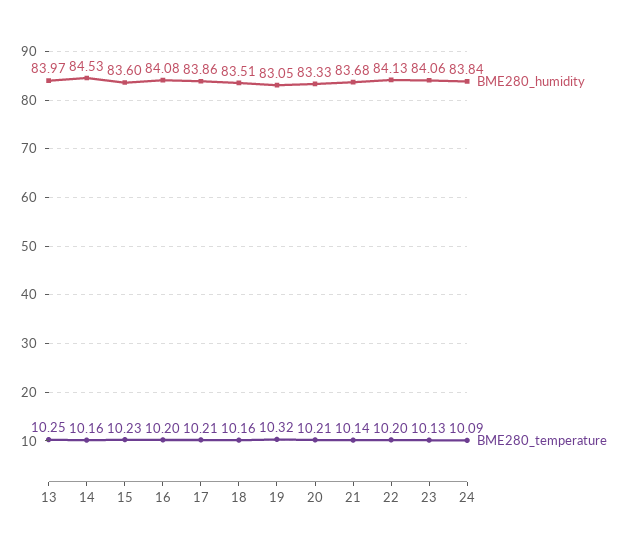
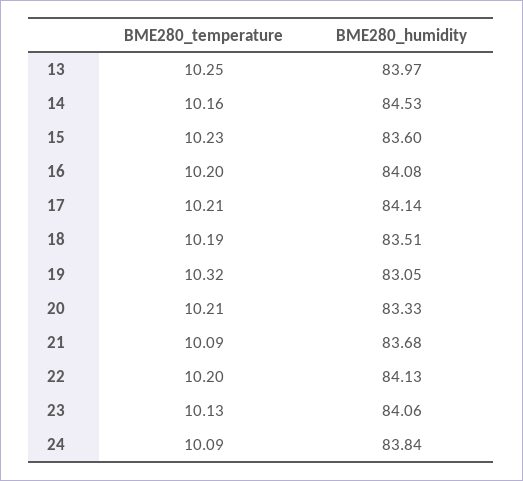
  {
    "BME280_humidity": {
      "13": 83.97,
      "14": 84.53,
      "15": 83.6,
      "16": 84.08,
-     "17": 83.86,
+     "17": 84.14,
      "18": 83.51,
      "19": 83.05,
      "20": 83.33,
      "21": 83.68,
      "22": 84.13,
      "23": 84.06,
      "24": 83.84
    },
    "BME280_temperature": {
      "13": 10.25,
      "14": 10.16,
      "15": 10.23,
      "16": 10.2,
      "17": 10.21,
-     "18": 10.16,
+     "18": 10.19,
      "19": 10.32,
      "20": 10.21,
-     "21": 10.14,
+     "21": 10.09,
      "22": 10.2,
      "23": 10.13,
      "24": 10.09
    }
  }

